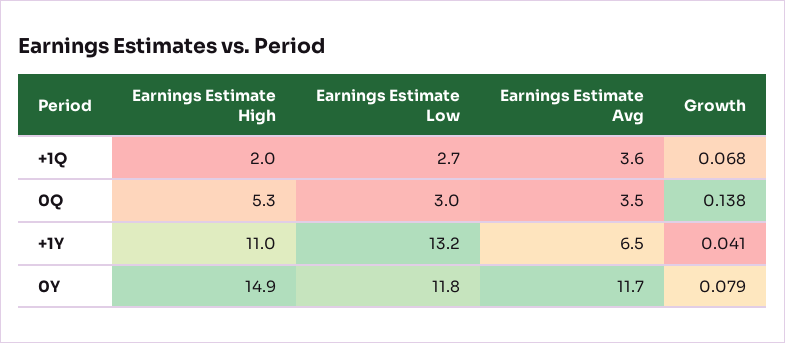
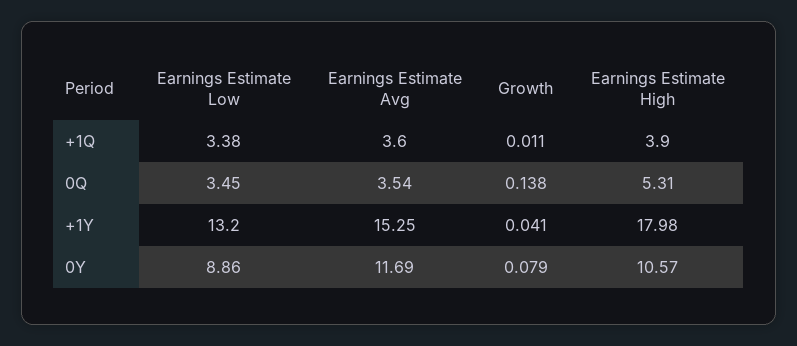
  {
    "Earnings Estimate High": {
-     "+1Q": 2,
+     "+1Q": 3.9,
      "0Q": 5.31,
-     "+1Y": 11,
+     "+1Y": 17.98,
-     "0Y": 14.9
+     "0Y": 10.57
    },
    "Earnings Estimate Low": {
-     "+1Q": 2.7,
+     "+1Q": 3.38,
-     "0Q": 3,
+     "0Q": 3.45,
      "+1Y": 13.2,
-     "0Y": 11.8
+     "0Y": 8.86
    },
    "Earnings Estimate Avg": {
      "+1Q": 3.6,
      "0Q": 3.54,
-     "+1Y": 6.5,
+     "+1Y": 15.25,
      "0Y": 11.69
    },
    "Growth": {
-     "+1Q": 0.068,
+     "+1Q": 0.011,
      "0Q": 0.138,
      "+1Y": 0.041,
      "0Y": 0.079
    }
  }

